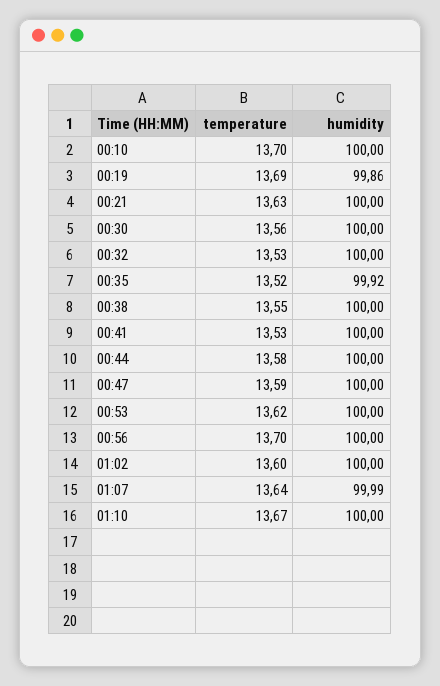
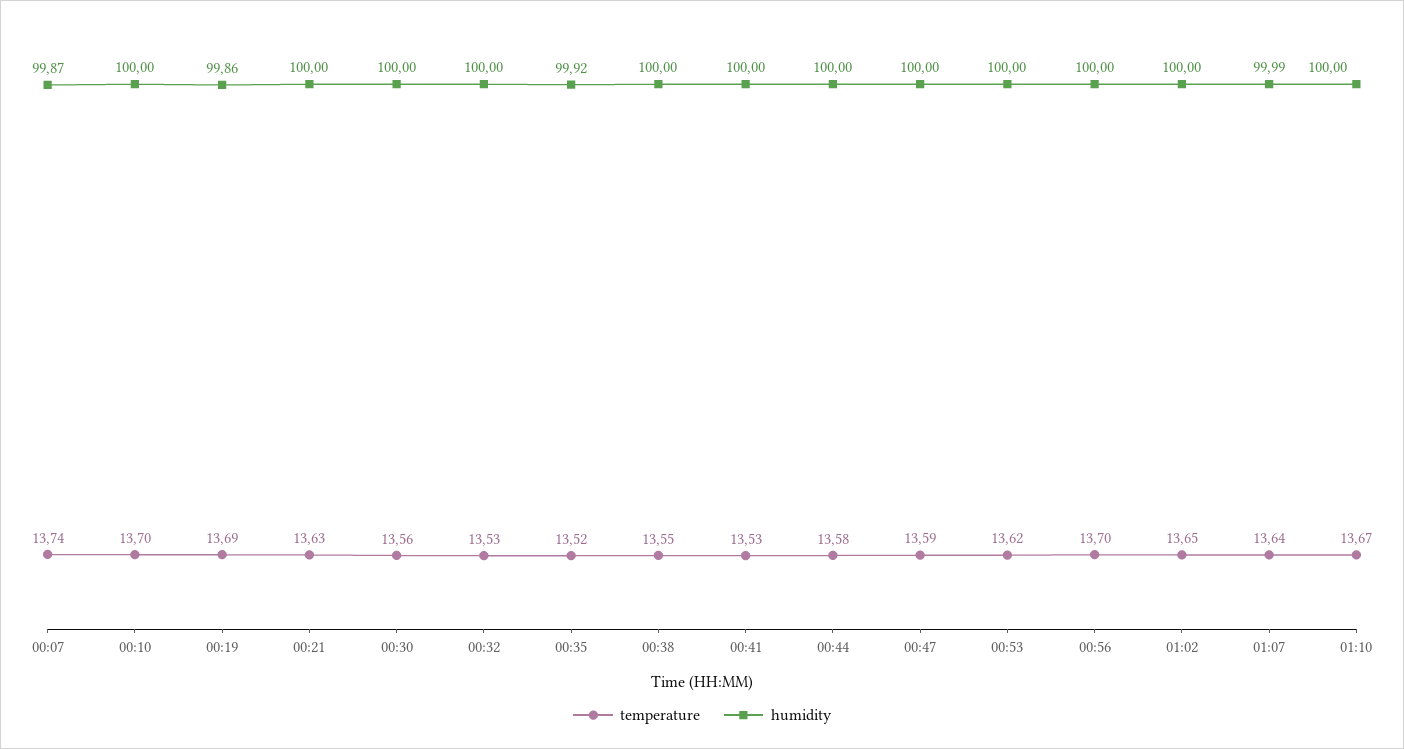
  {
    "temperature": {
      "00:10": 13.7,
      "00:19": 13.69,
      "00:21": 13.63,
      "00:30": 13.56,
      "00:32": 13.53,
      "00:35": 13.52,
      "00:38": 13.55,
      "00:41": 13.53,
      "00:44": 13.58,
      "00:47": 13.59,
      "00:53": 13.62,
      "00:56": 13.7,
-     "01:02": 13.6,
+     "01:02": 13.65,
      "01:07": 13.64,
-     "01:10": 13.67
+     "01:10": 13.67,
+     "00:07": 13.74
    },
    "humidity": {
      "00:10": 100,
      "00:19": 99.86,
      "00:21": 100,
      "00:30": 100,
      "00:32": 100,
      "00:35": 99.92,
      "00:38": 100,
      "00:41": 100,
      "00:44": 100,
      "00:47": 100,
      "00:53": 100,
      "00:56": 100,
      "01:02": 100,
      "01:07": 99.99,
-     "01:10": 100
+     "01:10": 100,
+     "00:07": 99.87
    }
  }

